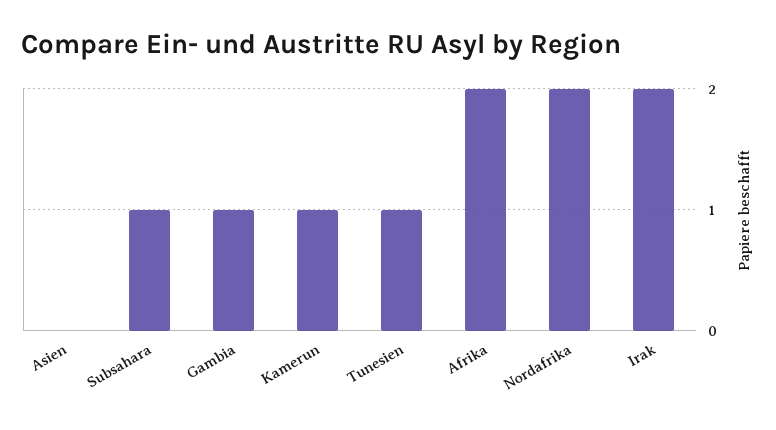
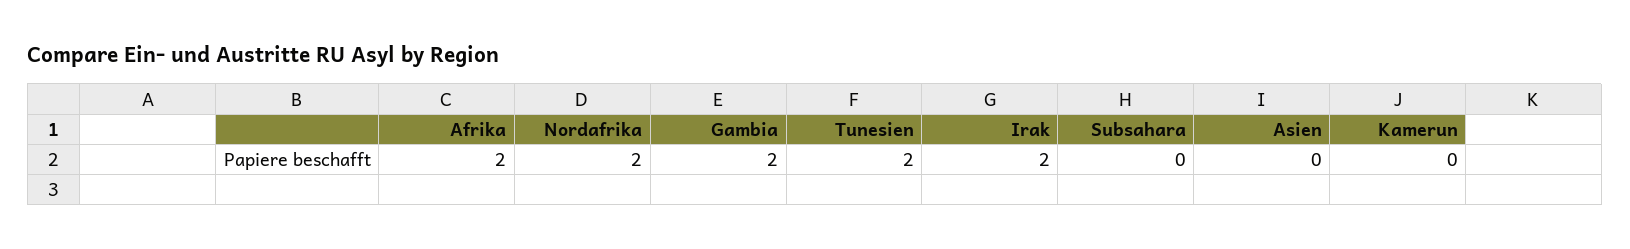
  {
    "Asien": 0,
-   "Subsahara": 1,
+   "Subsahara": 0,
-   "Gambia": 1,
+   "Gambia": 2,
-   "Kamerun": 1,
+   "Kamerun": 0,
-   "Tunesien": 1,
+   "Tunesien": 2,
    "Afrika": 2,
    "Nordafrika": 2,
    "Irak": 2
  }

